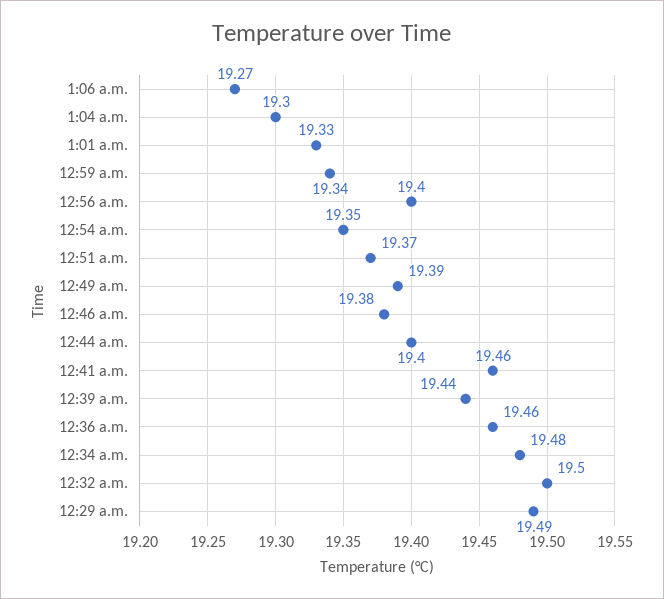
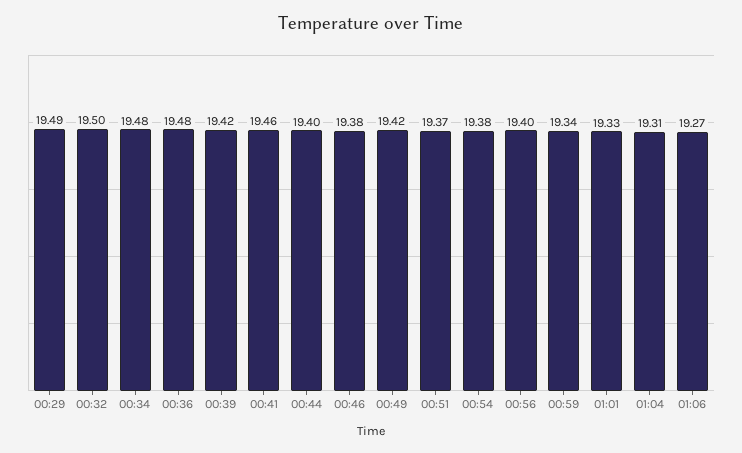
  {
    "1:06 a.m.": 19.27,
-   "1:04 a.m.": 19.3,
+   "1:04 a.m.": 19.31,
    "1:01 a.m.": 19.33,
    "12:59 a.m.": 19.34,
    "12:56 a.m.": 19.4,
-   "12:54 a.m.": 19.35,
+   "12:54 a.m.": 19.38,
    "12:51 a.m.": 19.37,
-   "12:49 a.m.": 19.39,
+   "12:49 a.m.": 19.42,
    "12:46 a.m.": 19.38,
    "12:44 a.m.": 19.4,
    "12:41 a.m.": 19.46,
-   "12:39 a.m.": 19.44,
+   "12:39 a.m.": 19.42,
-   "12:36 a.m.": 19.46,
+   "12:36 a.m.": 19.48,
    "12:34 a.m.": 19.48,
    "12:32 a.m.": 19.5,
    "12:29 a.m.": 19.49
  }

